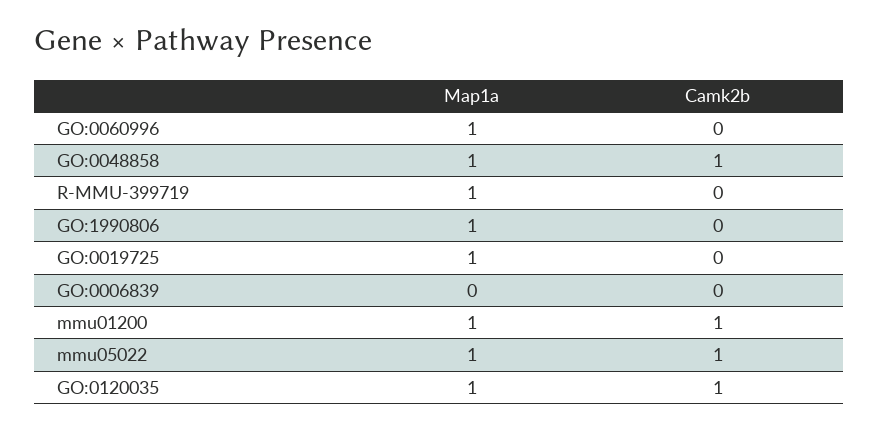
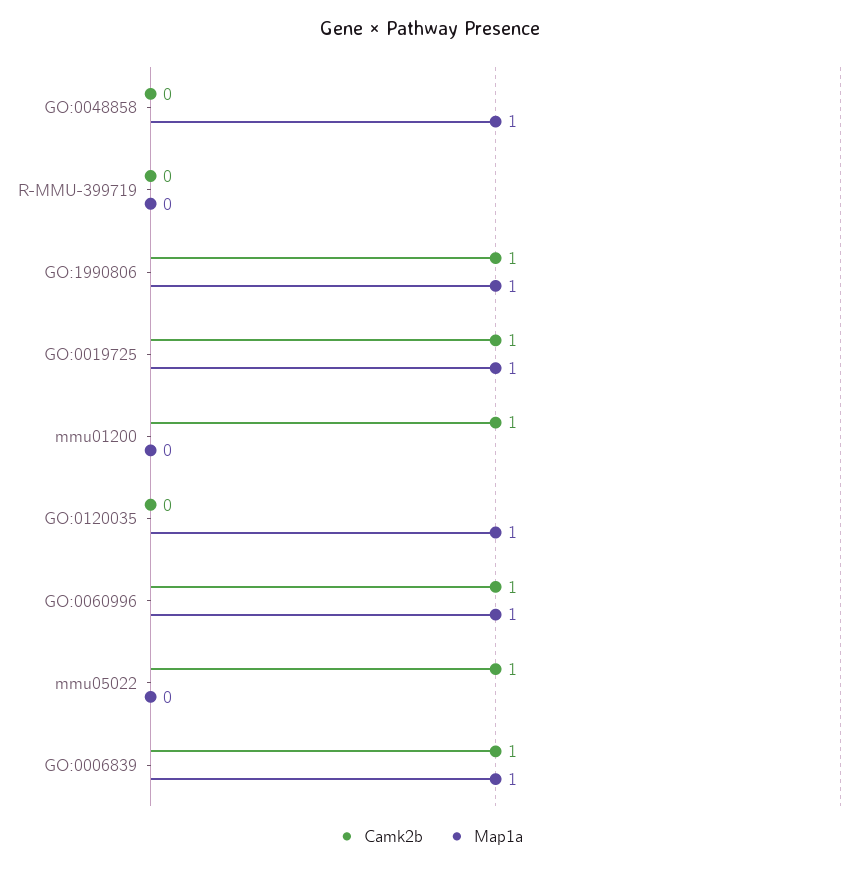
  {
    "Map1a": {
      "GO:0060996": 1,
      "GO:0048858": 1,
-     "R-MMU-399719": 1,
+     "R-MMU-399719": 0,
      "GO:1990806": 1,
      "GO:0019725": 1,
-     "GO:0006839": 0,
+     "GO:0006839": 1,
-     "mmu01200": 1,
+     "mmu01200": 0,
-     "mmu05022": 1,
+     "mmu05022": 0,
      "GO:0120035": 1
    },
    "Camk2b": {
-     "GO:0060996": 0,
+     "GO:0060996": 1,
-     "GO:0048858": 1,
+     "GO:0048858": 0,
      "R-MMU-399719": 0,
-     "GO:1990806": 0,
+     "GO:1990806": 1,
-     "GO:0019725": 0,
+     "GO:0019725": 1,
-     "GO:0006839": 0,
+     "GO:0006839": 1,
      "mmu01200": 1,
      "mmu05022": 1,
-     "GO:0120035": 1
+     "GO:0120035": 0
    }
  }

